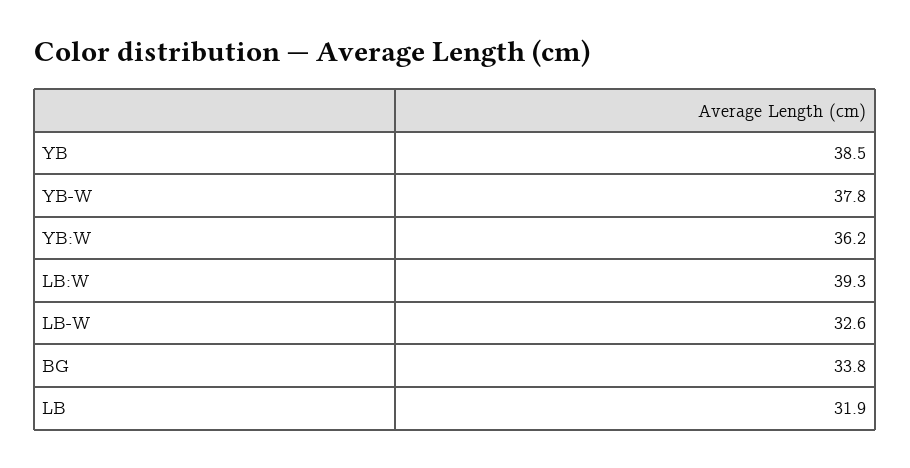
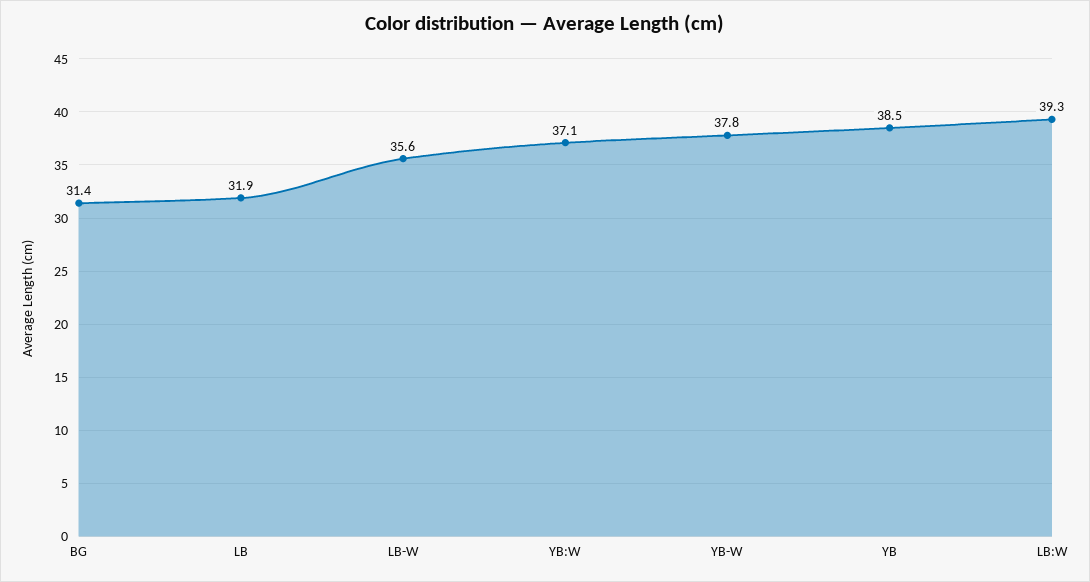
  {
    "YB": 38.5,
    "YB-W": 37.8,
-   "YB:W": 36.2,
+   "YB:W": 37.1,
    "LB:W": 39.3,
-   "LB-W": 32.6,
+   "LB-W": 35.6,
-   "BG": 33.8,
+   "BG": 31.4,
    "LB": 31.9
  }

